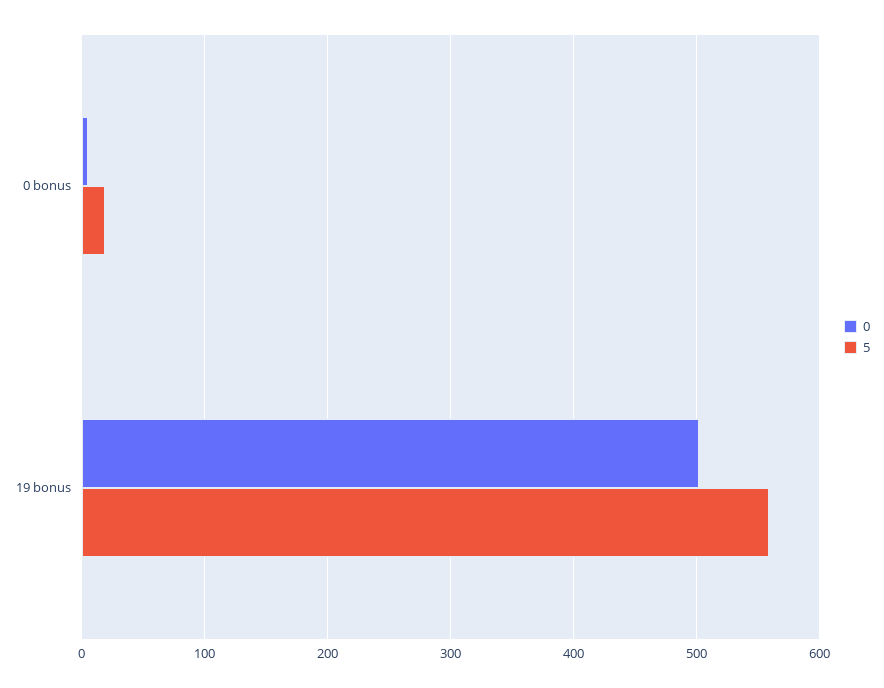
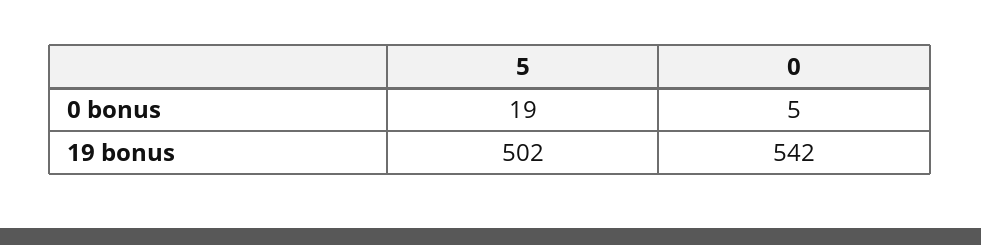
  {
    "0": {
      "0 bonus": 5,
-     "19 bonus": 500
+     "19 bonus": 542
    },
    "5": {
      "0 bonus": 19,
-     "19 bonus": 560
+     "19 bonus": 502
    }
  }

